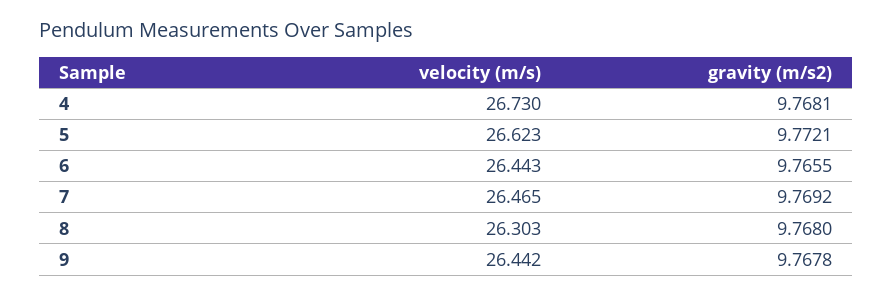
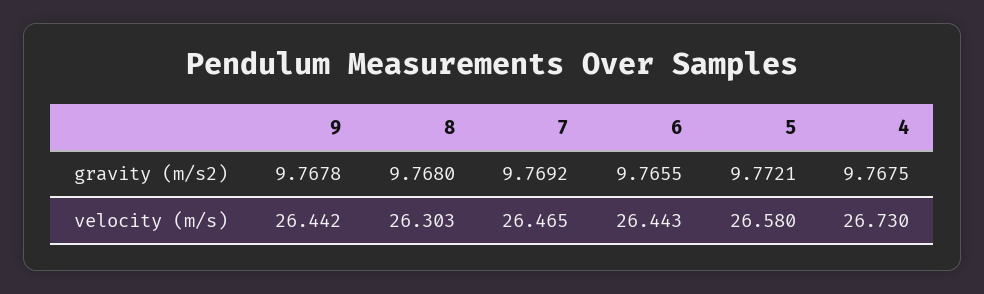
  {
    "velocity (m/s)": {
      "4": 26.73,
-     "5": 26.623,
+     "5": 26.58,
      "6": 26.443,
      "7": 26.465,
      "8": 26.303,
      "9": 26.442
    },
    "gravity (m/s2)": {
-     "4": 9.7681,
+     "4": 9.7675,
      "5": 9.7721,
      "6": 9.7655,
      "7": 9.7692,
      "8": 9.768,
      "9": 9.7678
    }
  }

